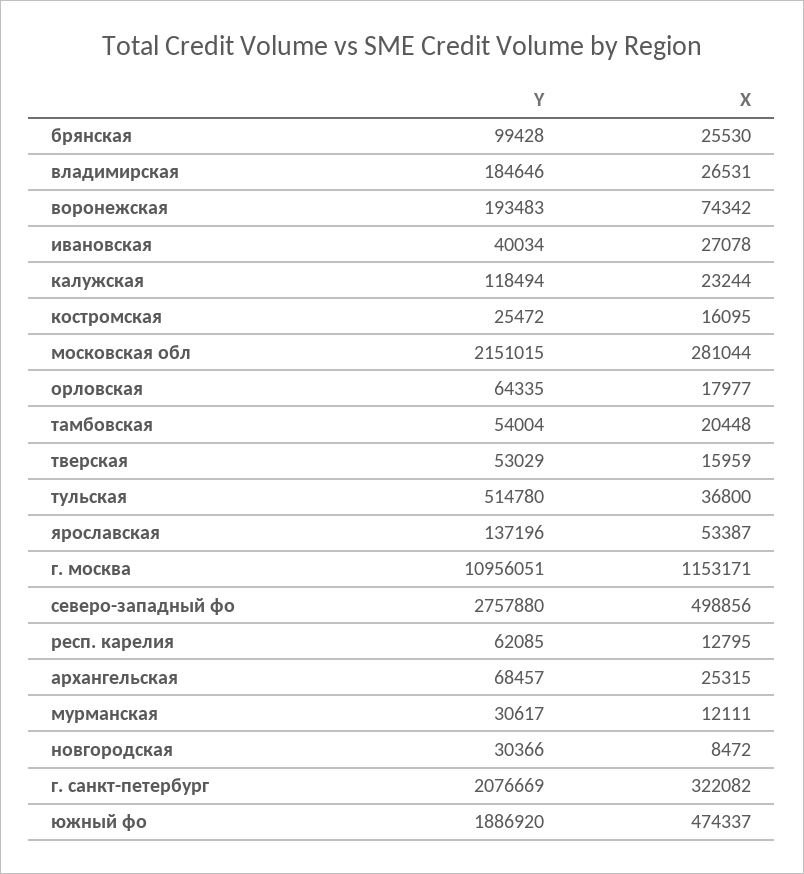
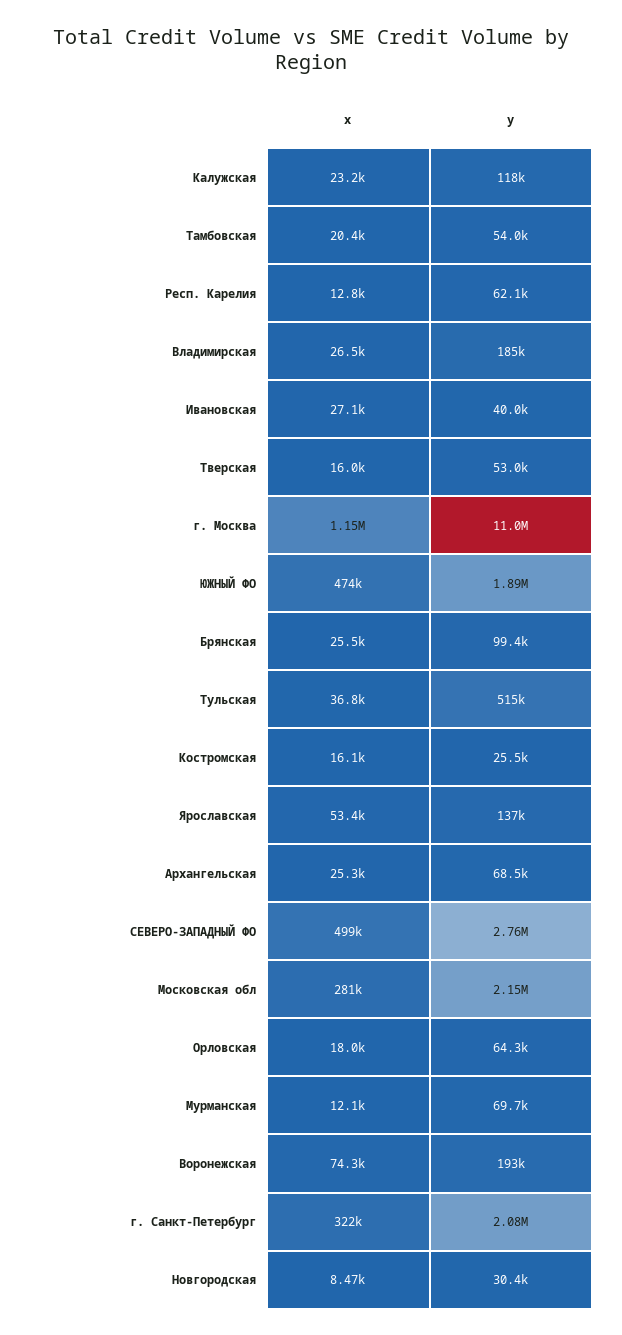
  {
    "Y": {
      "брянская": 99428,
      "владимирская": 184646,
      "воронежская": 193483,
      "ивановская": 40034,
      "калужская": 118494,
      "костромская": 25472,
      "московская обл": 2151015,
      "орловская": 64335,
      "тамбовская": 54004,
      "тверская": 53029,
      "тульская": 514780,
      "ярославская": 137196,
      "г. москва": 10956051,
      "северо-западный фо": 2757880,
      "респ. карелия": 62085,
      "архангельская": 68457,
-     "мурманская": 30617,
+     "мурманская": 69700,
      "новгородская": 30366,
      "г. санкт-петербург": 2076669,
      "южный фо": 1886920
    },
    "X": {
      "брянская": 25530,
      "владимирская": 26531,
      "воронежская": 74342,
      "ивановская": 27078,
      "калужская": 23244,
      "костромская": 16095,
      "московская обл": 281044,
      "орловская": 17977,
      "тамбовская": 20448,
      "тверская": 15959,
      "тульская": 36800,
      "ярославская": 53387,
      "г. москва": 1153171,
      "северо-западный фо": 498856,
      "респ. карелия": 12795,
      "архангельская": 25315,
      "мурманская": 12111,
      "новгородская": 8472,
      "г. санкт-петербург": 322082,
      "южный фо": 474337
    }
  }

